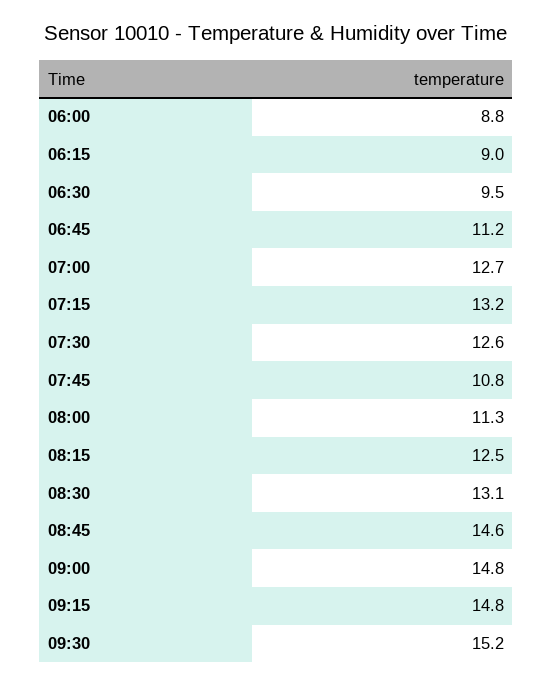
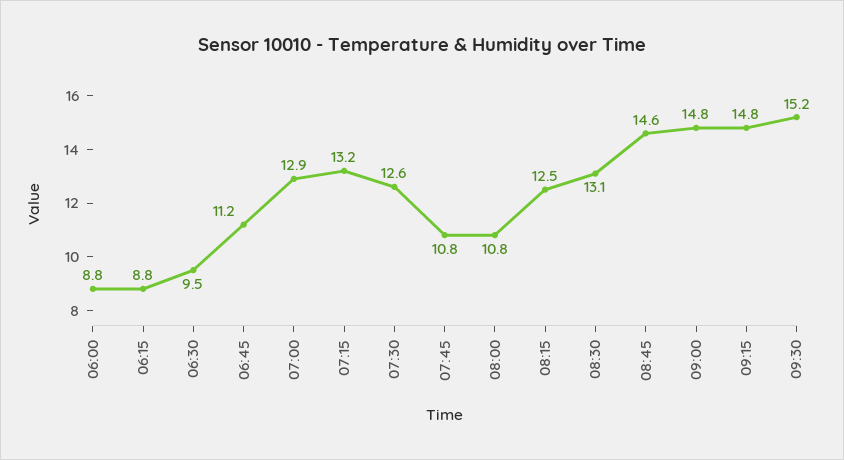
  {
    "06:00": 8.8,
-   "06:15": 9,
+   "06:15": 8.8,
    "06:30": 9.5,
    "06:45": 11.2,
-   "07:00": 12.7,
+   "07:00": 12.9,
    "07:15": 13.2,
    "07:30": 12.6,
    "07:45": 10.8,
-   "08:00": 11.3,
+   "08:00": 10.8,
    "08:15": 12.5,
    "08:30": 13.1,
    "08:45": 14.6,
    "09:00": 14.8,
    "09:15": 14.8,
    "09:30": 15.2
  }

